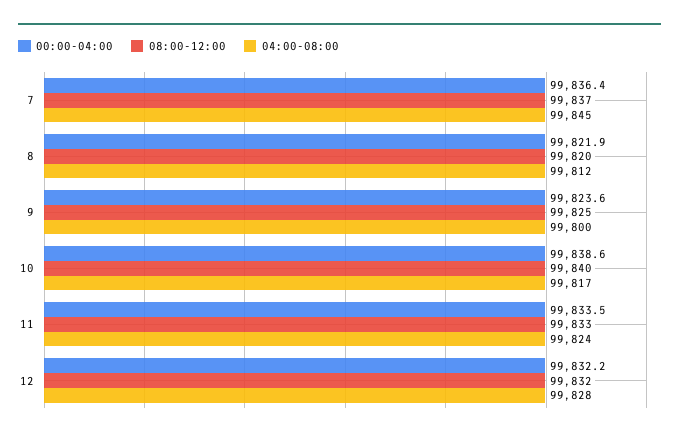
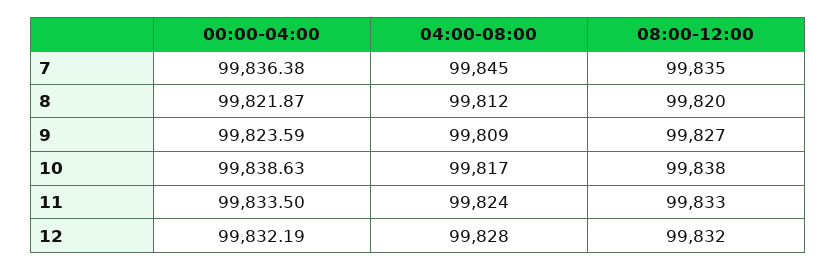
  {
    "00:00-04:00": {
      "7": 99836.38,
      "8": 99821.87,
      "9": 99823.59,
      "10": 99838.63,
      "11": 99833.5,
      "12": 99832.19
    },
    "08:00-12:00": {
-     "7": 99837,
+     "7": 99835,
      "8": 99820,
-     "9": 99825,
+     "9": 99827,
-     "10": 99840,
+     "10": 99838,
      "11": 99833,
      "12": 99832
    },
    "04:00-08:00": {
      "7": 99845,
      "8": 99812,
-     "9": 99800,
+     "9": 99809,
      "10": 99817,
      "11": 99824,
      "12": 99828
    }
  }

